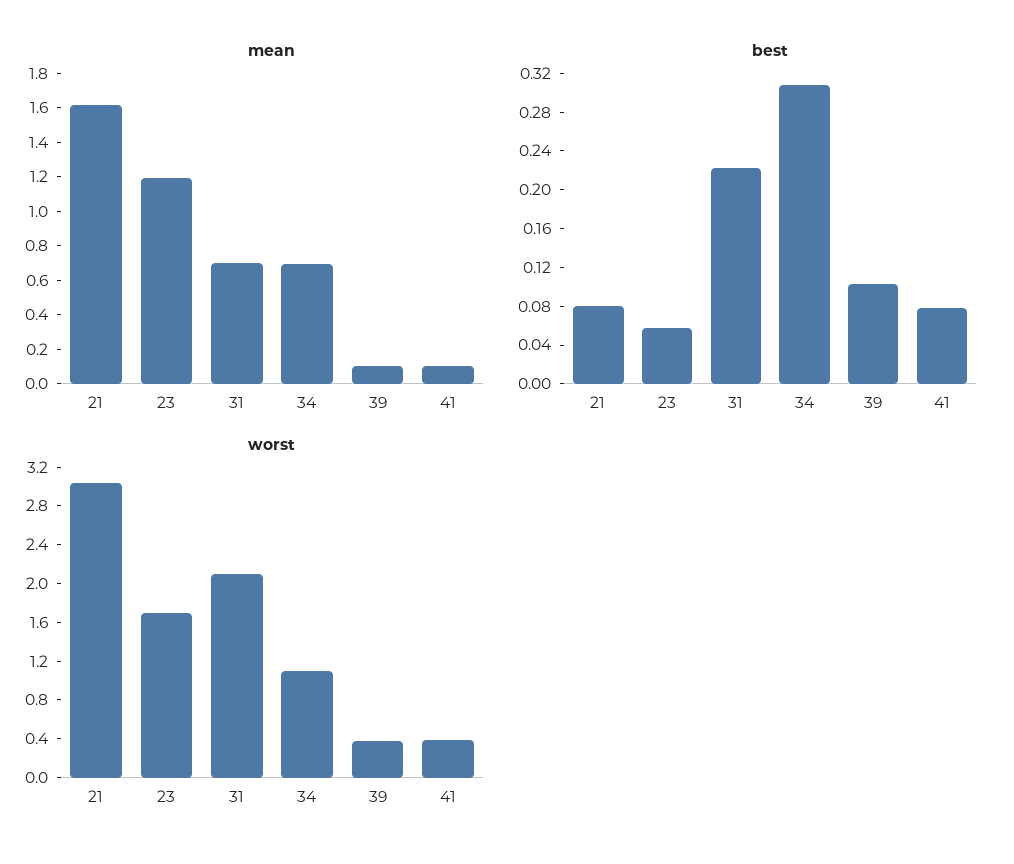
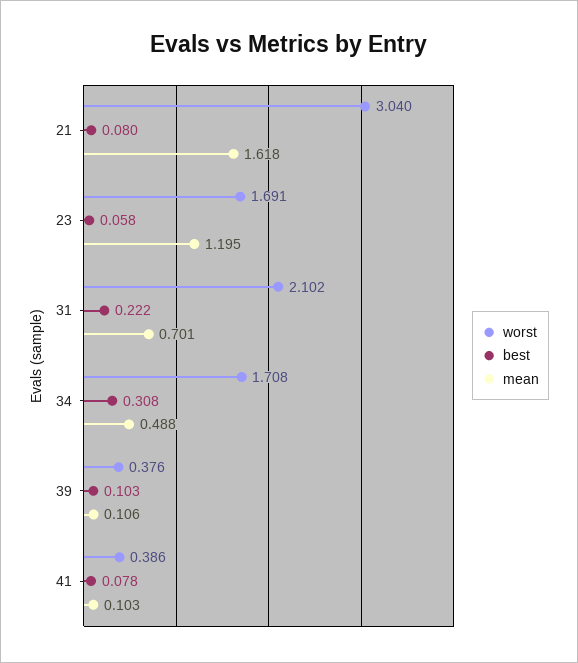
  {
    "mean": {
      "21": 1.618,
      "23": 1.195,
      "31": 0.701,
-     "34": 0.7,
+     "34": 0.488,
      "39": 0.106,
      "41": 0.103
    },
    "best": {
      "21": 0.08,
      "23": 0.058,
      "31": 0.222,
      "34": 0.308,
      "39": 0.103,
      "41": 0.078
    },
    "worst": {
      "21": 3.04,
      "23": 1.691,
      "31": 2.102,
-     "34": 1.1,
+     "34": 1.708,
      "39": 0.376,
      "41": 0.386
    }
  }

